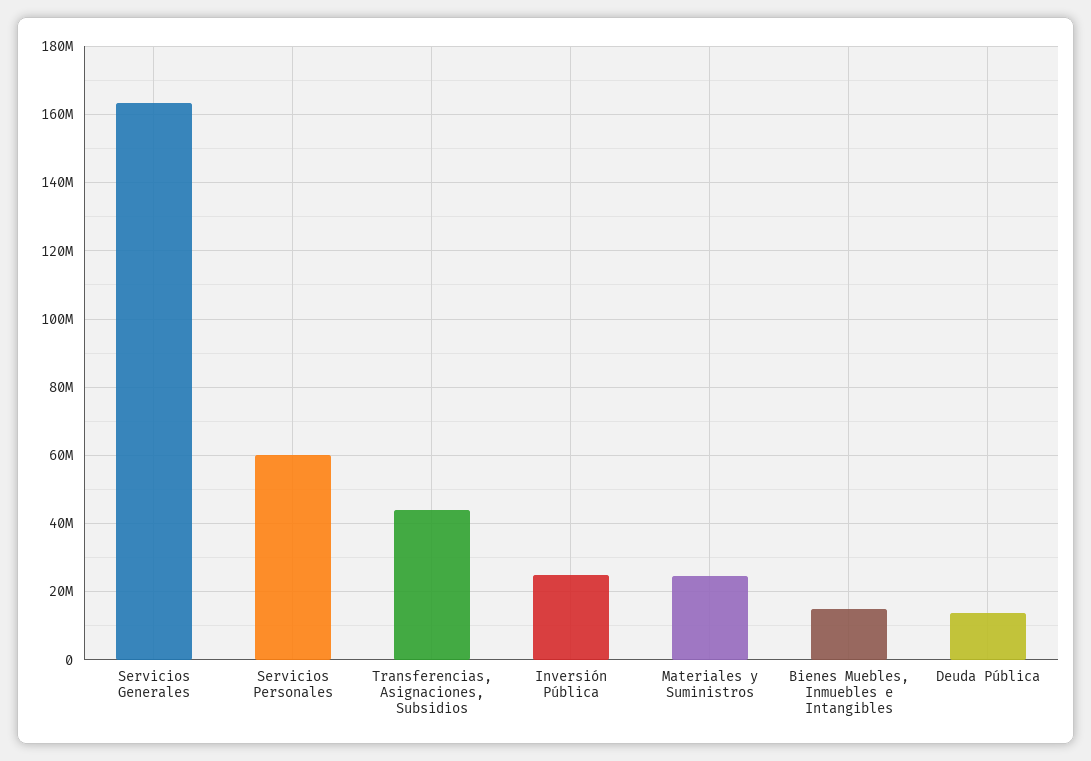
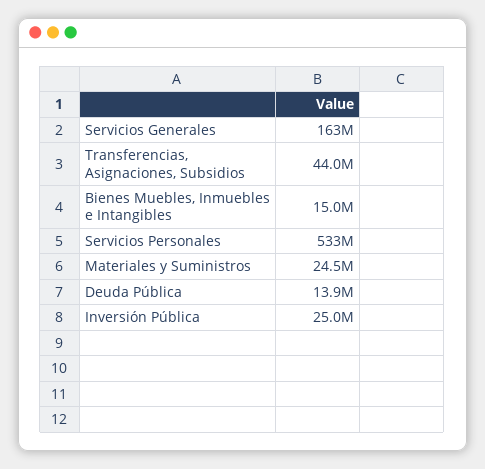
  {
    "Servicios Generales": 163000000,
-   "Servicios Personales": 60000000,
+   "Servicios Personales": 533000000,
    "Transferencias, Asignaciones, Subsidios": 44000000,
    "Inversión Pública": 25000000,
    "Materiales y Suministros": 24500000,
    "Bienes Muebles, Inmuebles e Intangibles": 15000000,
    "Deuda Pública": 13900000
  }

